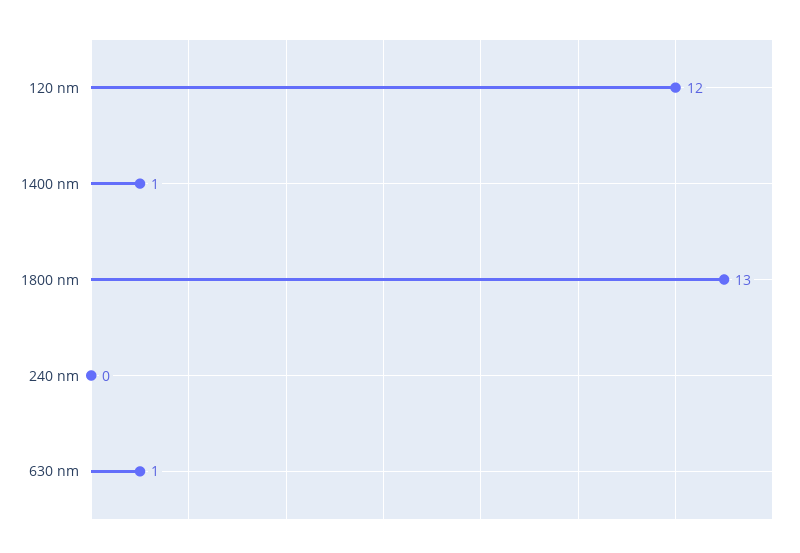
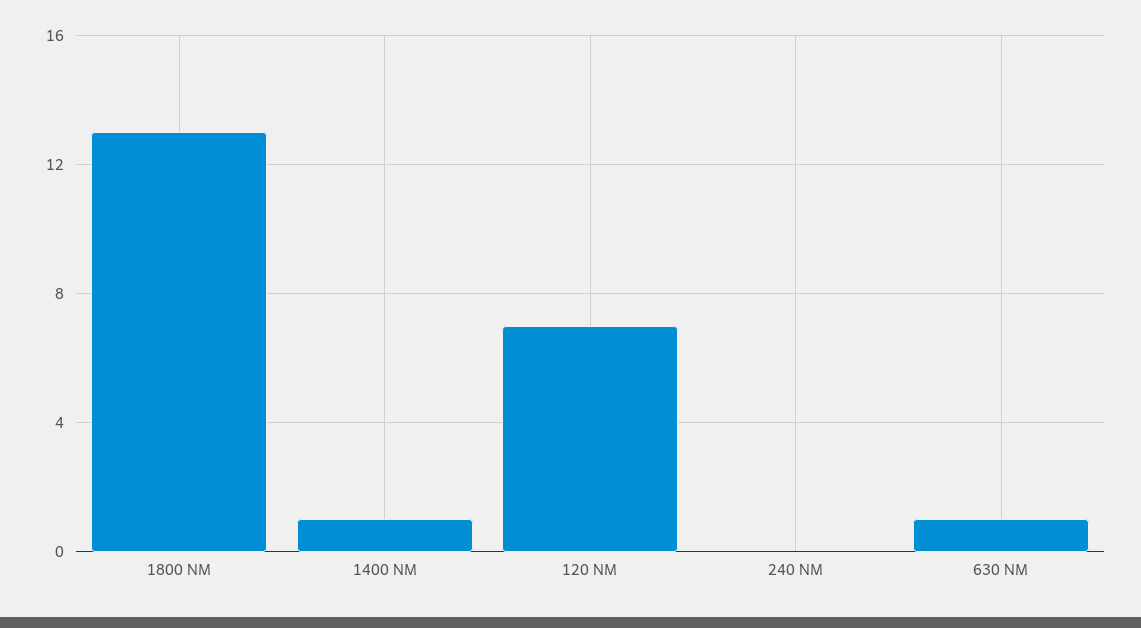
  {
-   "120 nm": 12,
+   "120 nm": 7,
    "1400 nm": 1,
    "1800 nm": 13,
    "240 nm": 0,
    "630 nm": 1
  }

